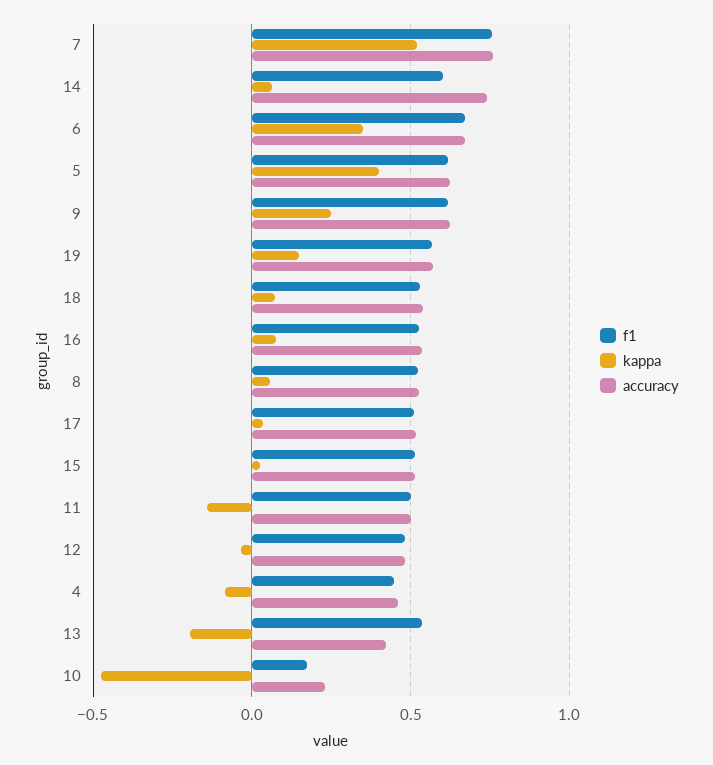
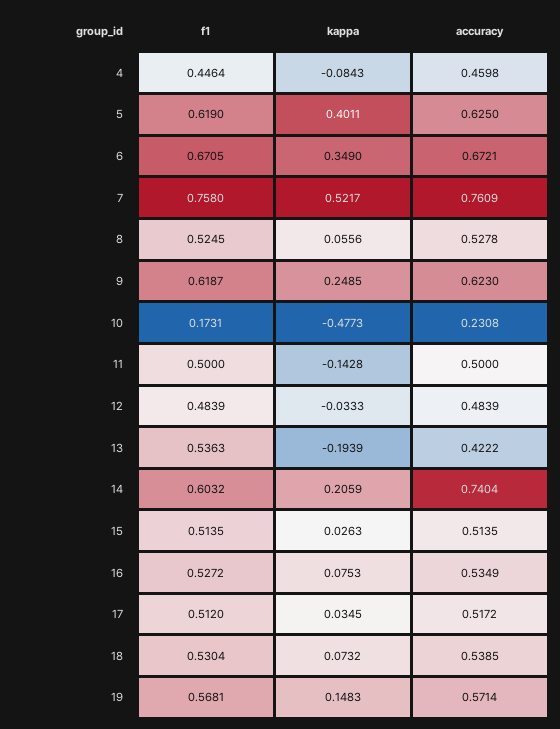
  {
    "f1": {
      "7": 0.758,
      "14": 0.6032,
      "6": 0.6705,
      "5": 0.619,
      "9": 0.6187,
      "19": 0.5681,
      "18": 0.5304,
      "16": 0.5272,
      "8": 0.5245,
      "17": 0.512,
      "15": 0.5135,
      "11": 0.5,
      "12": 0.4839,
      "4": 0.4464,
      "13": 0.5363,
      "10": 0.1731
    },
    "kappa": {
      "7": 0.5217,
-     "14": 0.05,
+     "14": 0.2059,
      "6": 0.349,
      "5": 0.4011,
      "9": 0.2485,
      "19": 0.1483,
      "18": 0.0732,
      "16": 0.0753,
      "8": 0.0556,
      "17": 0.0345,
      "15": 0.0263,
      "11": -0.1428,
      "12": -0.0333,
      "4": -0.0843,
      "13": -0.1939,
      "10": -0.4773
    },
    "accuracy": {
      "7": 0.7609,
      "14": 0.7404,
      "6": 0.6721,
      "5": 0.625,
      "9": 0.623,
      "19": 0.5714,
      "18": 0.5385,
      "16": 0.5349,
      "8": 0.5278,
      "17": 0.5172,
      "15": 0.5135,
      "11": 0.5,
      "12": 0.4839,
      "4": 0.4598,
      "13": 0.4222,
      "10": 0.2308
    }
  }

